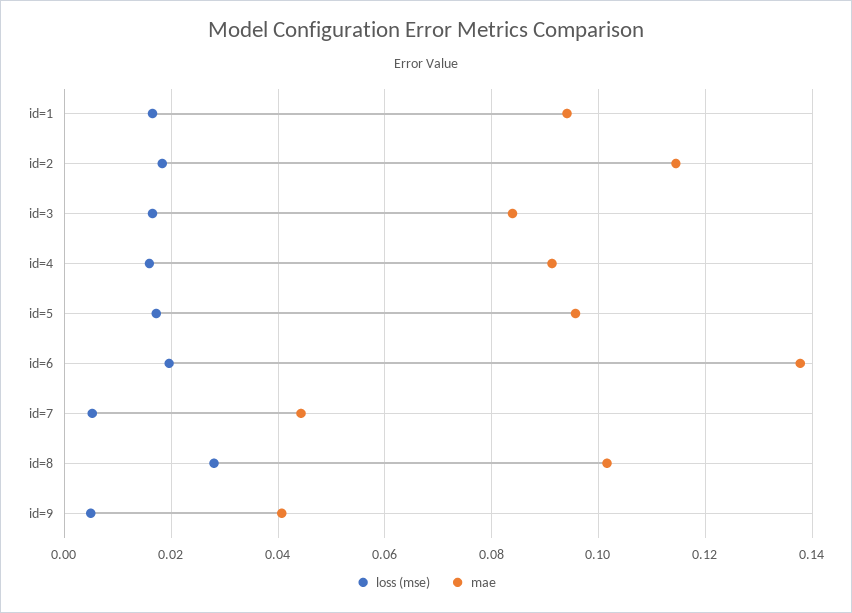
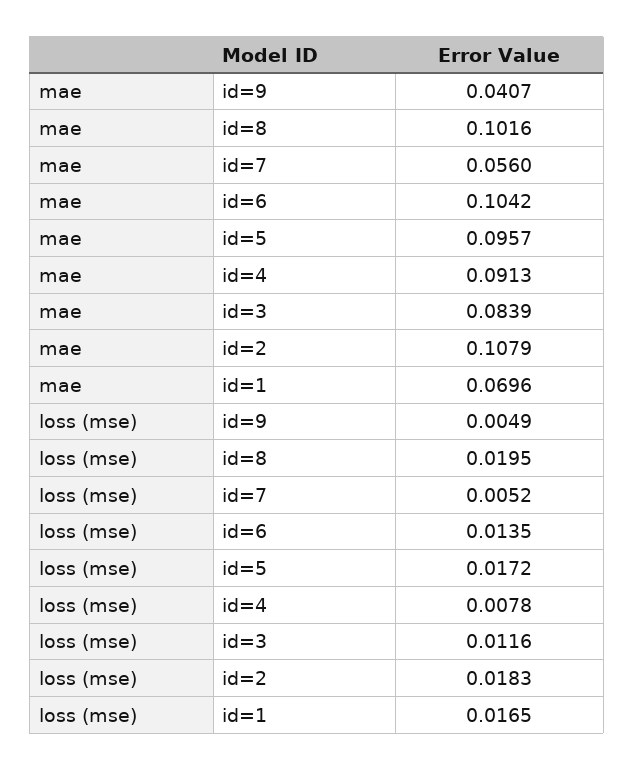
  {
    "loss (mse)": {
      "id=1": 0.0165,
      "id=2": 0.0183,
-     "id=3": 0.016,
+     "id=3": 0.0116,
-     "id=4": 0.016,
+     "id=4": 0.0078,
      "id=5": 0.0172,
-     "id=6": 0.02,
+     "id=6": 0.0135,
      "id=7": 0.0052,
-     "id=8": 0.028,
+     "id=8": 0.0195,
      "id=9": 0.0049
    },
    "mae": {
-     "id=1": 0.094,
+     "id=1": 0.0696,
-     "id=2": 0.114,
+     "id=2": 0.1079,
      "id=3": 0.0839,
      "id=4": 0.0913,
      "id=5": 0.0957,
-     "id=6": 0.138,
+     "id=6": 0.1042,
-     "id=7": 0.044,
+     "id=7": 0.056,
      "id=8": 0.1016,
      "id=9": 0.0407
    }
  }

